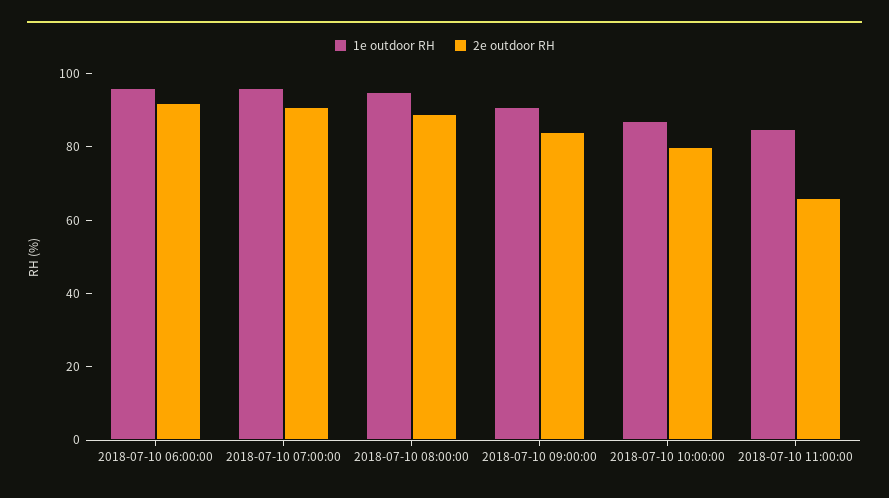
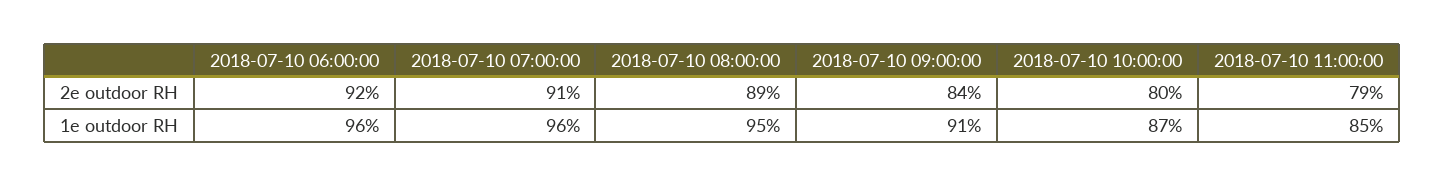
  {
    "1e outdoor RH": {
      "2018-07-10 06:00:00": 96,
      "2018-07-10 07:00:00": 96,
      "2018-07-10 08:00:00": 95,
      "2018-07-10 09:00:00": 91,
      "2018-07-10 10:00:00": 87,
      "2018-07-10 11:00:00": 85
    },
    "2e outdoor RH": {
      "2018-07-10 06:00:00": 92,
      "2018-07-10 07:00:00": 91,
      "2018-07-10 08:00:00": 89,
      "2018-07-10 09:00:00": 84,
      "2018-07-10 10:00:00": 80,
-     "2018-07-10 11:00:00": 65
+     "2018-07-10 11:00:00": 79
    }
  }

